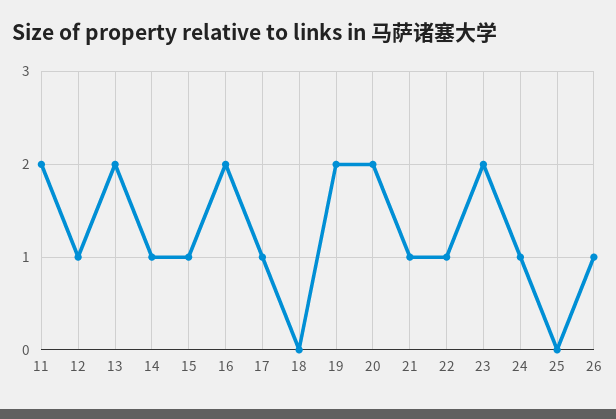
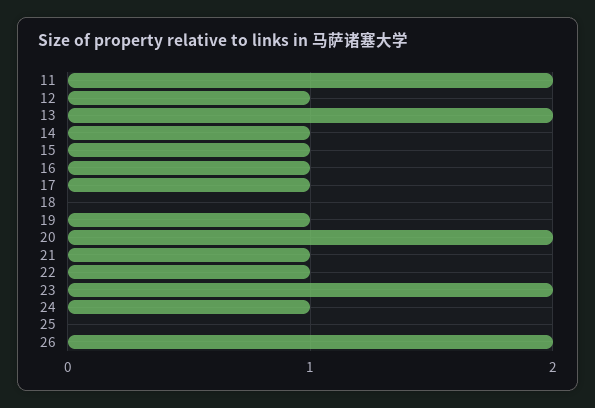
  {
    "11": 2,
    "12": 1,
    "13": 2,
    "14": 1,
    "15": 1,
-   "16": 2,
+   "16": 1,
    "17": 1,
    "18": 0,
-   "19": 2,
+   "19": 1,
    "20": 2,
    "21": 1,
    "22": 1,
    "23": 2,
    "24": 1,
    "25": 0,
-   "26": 1
+   "26": 2
  }

